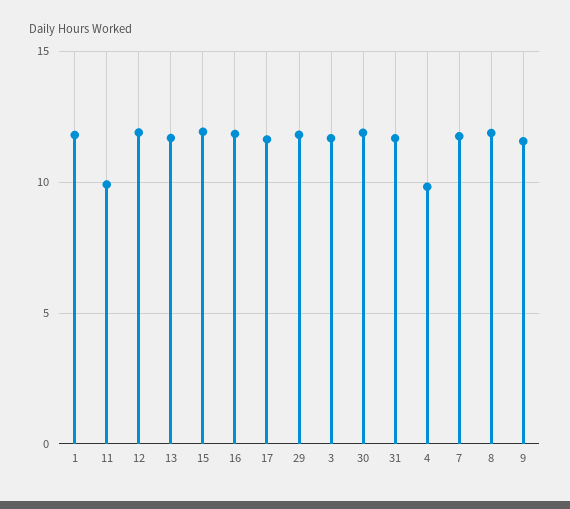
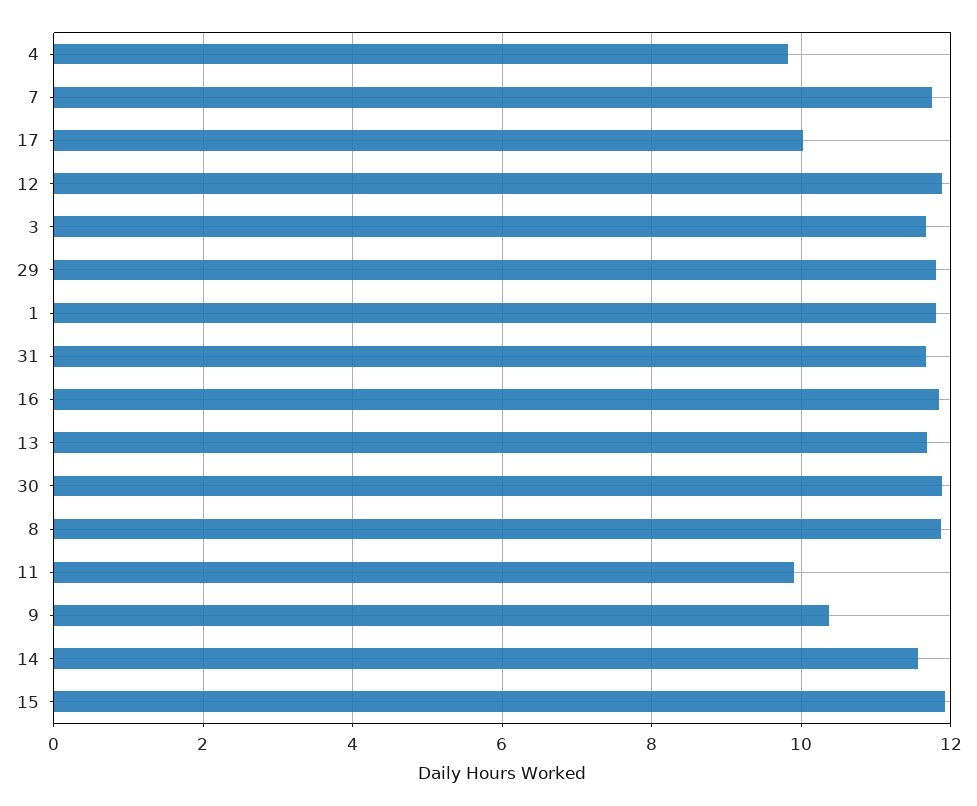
  {
    "1": 11.8,
    "11": 10,
    "12": 11.8,
    "13": 11.6,
    "15": 12,
    "16": 11.8,
-   "17": 11.5,
+   "17": 10,
    "29": 11.8,
    "3": 11.6,
    "30": 11.8,
    "31": 11.6,
    "4": 9.8,
    "7": 11.8,
    "8": 11.8,
-   "9": 11.5
+   "9": 10.4,
+   "14": 11.6
  }

